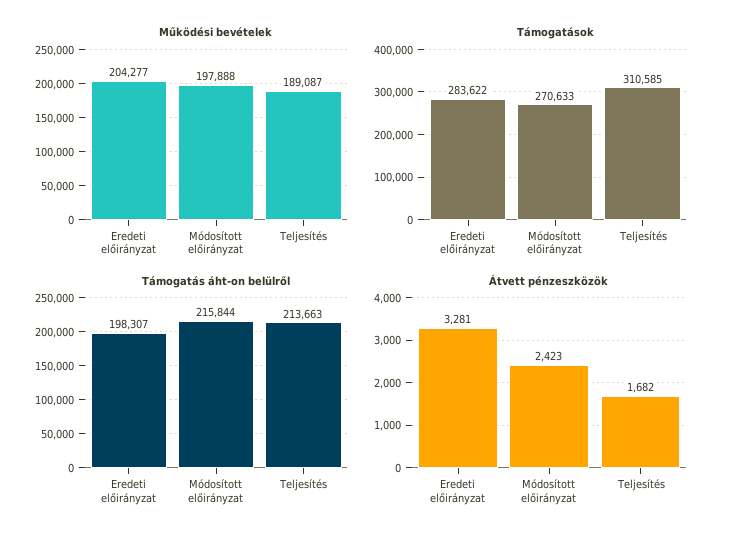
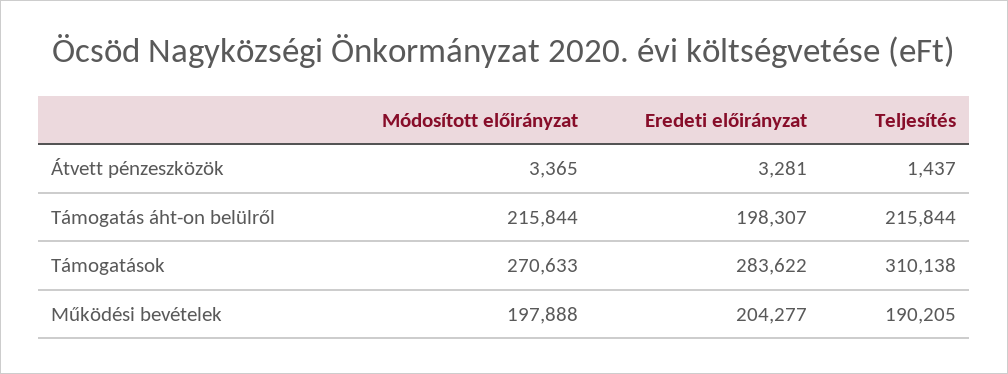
  {
    "Működési bevételek": {
      "Eredeti előirányzat": 204277,
      "Módosított előirányzat": 197888,
-     "Teljesítés": 189087
+     "Teljesítés": 190205
    },
    "Támogatások": {
      "Eredeti előirányzat": 283622,
      "Módosított előirányzat": 270633,
-     "Teljesítés": 310585
+     "Teljesítés": 310138
    },
    "Támogatás áht-on belülről": {
      "Eredeti előirányzat": 198307,
      "Módosított előirányzat": 215844,
-     "Teljesítés": 213663
+     "Teljesítés": 215844
    },
    "Átvett pénzeszközök": {
      "Eredeti előirányzat": 3281,
-     "Módosított előirányzat": 2423,
+     "Módosított előirányzat": 3365,
-     "Teljesítés": 1682
+     "Teljesítés": 1437
    }
  }

